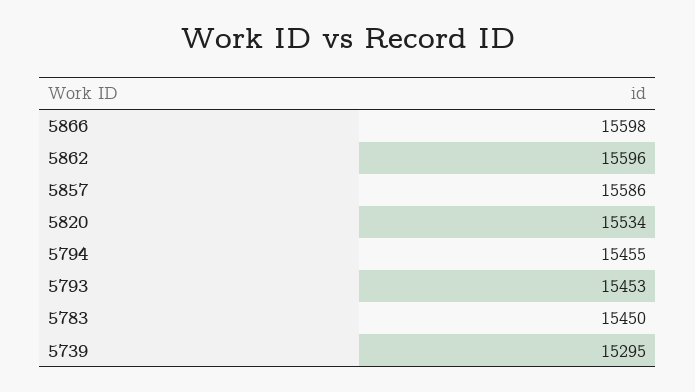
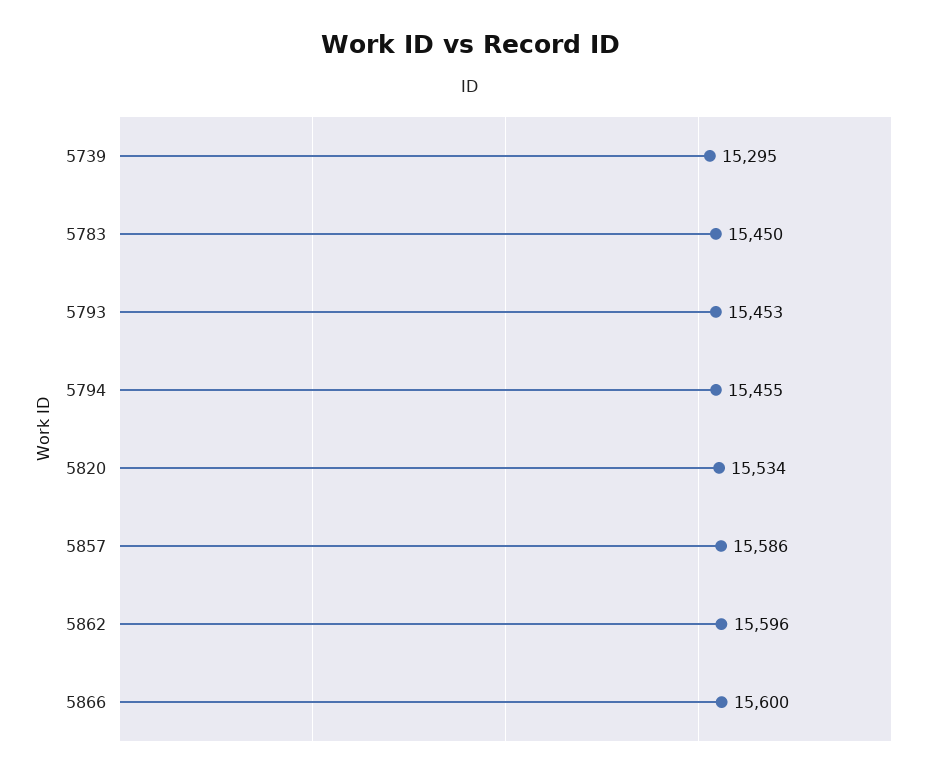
  {
-   "5866": 15598,
+   "5866": 15600,
    "5862": 15596,
    "5857": 15586,
    "5820": 15534,
    "5794": 15455,
    "5793": 15453,
    "5783": 15450,
    "5739": 15295
  }

